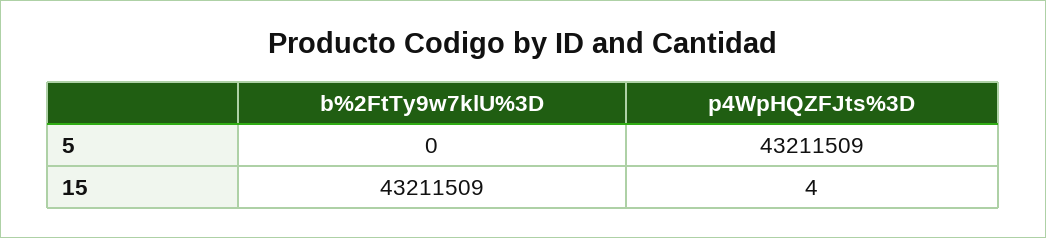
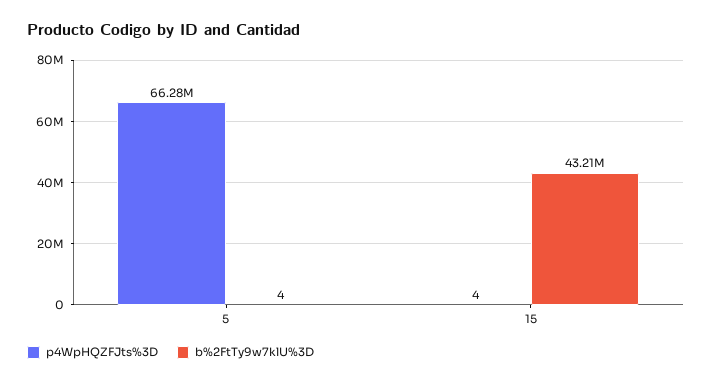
  {
    "b%2FtTy9w7klU%3D": {
-     "5": 0,
+     "5": 4,
      "15": 43211509
    },
    "p4WpHQZFJts%3D": {
-     "5": 43211509,
+     "5": 66280000,
      "15": 4
    }
  }

